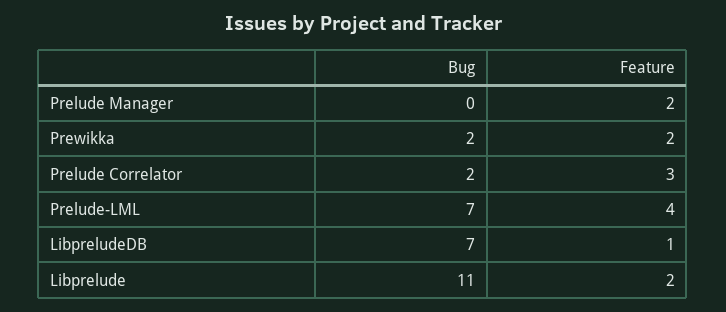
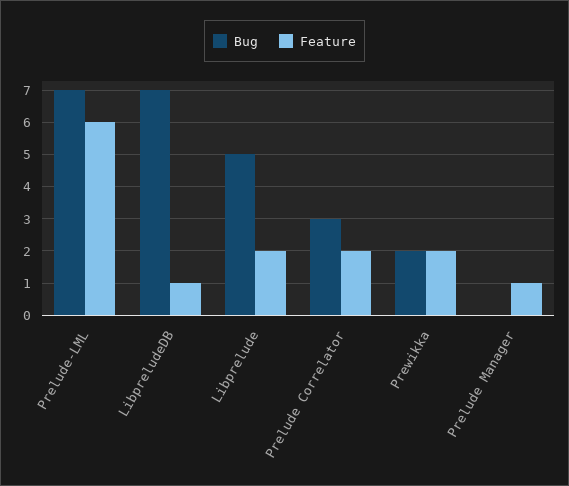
  {
    "Bug": {
      "Prelude Manager": 0,
      "Prewikka": 2,
-     "Prelude Correlator": 2,
+     "Prelude Correlator": 3,
      "Prelude-LML": 7,
      "LibpreludeDB": 7,
-     "Libprelude": 11
+     "Libprelude": 5
    },
    "Feature": {
-     "Prelude Manager": 2,
+     "Prelude Manager": 1,
      "Prewikka": 2,
-     "Prelude Correlator": 3,
+     "Prelude Correlator": 2,
-     "Prelude-LML": 4,
+     "Prelude-LML": 6,
      "LibpreludeDB": 1,
      "Libprelude": 2
    }
  }

